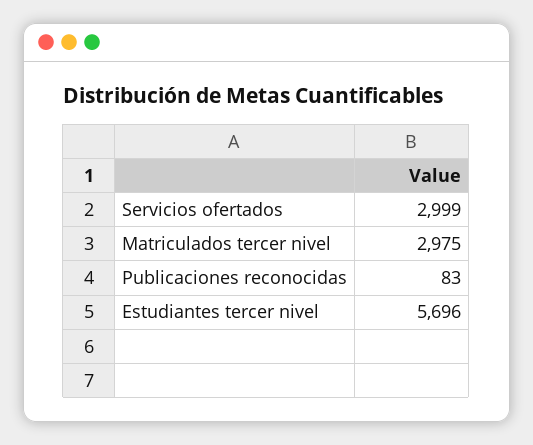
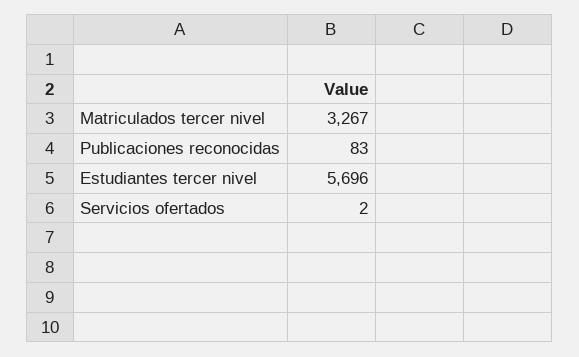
  {
-   "Servicios ofertados": 2999,
+   "Servicios ofertados": 2,
-   "Matriculados tercer nivel": 2975,
+   "Matriculados tercer nivel": 3267,
    "Publicaciones reconocidas": 83,
    "Estudiantes tercer nivel": 5696
  }

